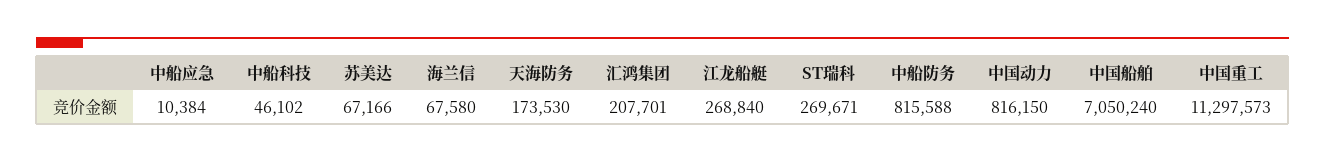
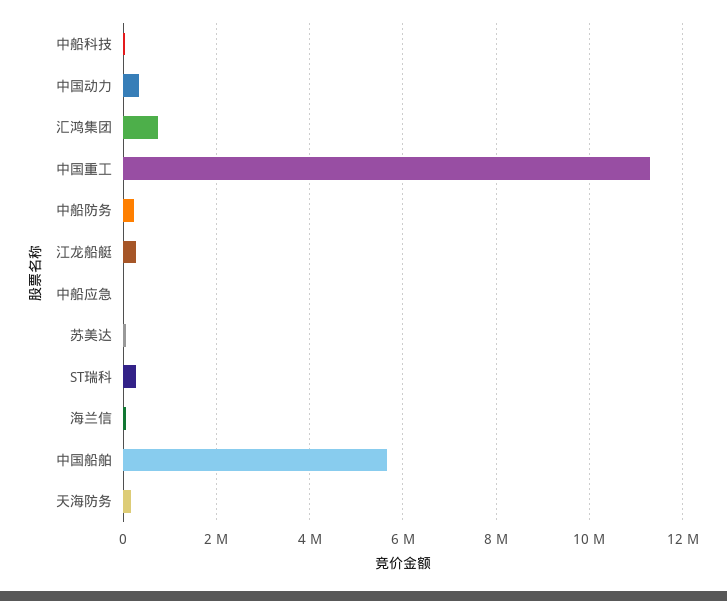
  {
    "中船应急": 10384,
    "中船科技": 46102,
    "苏美达": 67166,
    "海兰信": 67580,
    "天海防务": 173530,
-   "汇鸿集团": 207701,
+   "汇鸿集团": 800000,
    "江龙船艇": 268840,
    "ST瑞科": 269671,
-   "中船防务": 815588,
+   "中船防务": 200000,
-   "中国动力": 816150,
+   "中国动力": 400000,
-   "中国船舶": 7050240,
+   "中国船舶": 5600000,
    "中国重工": 11297573
  }

